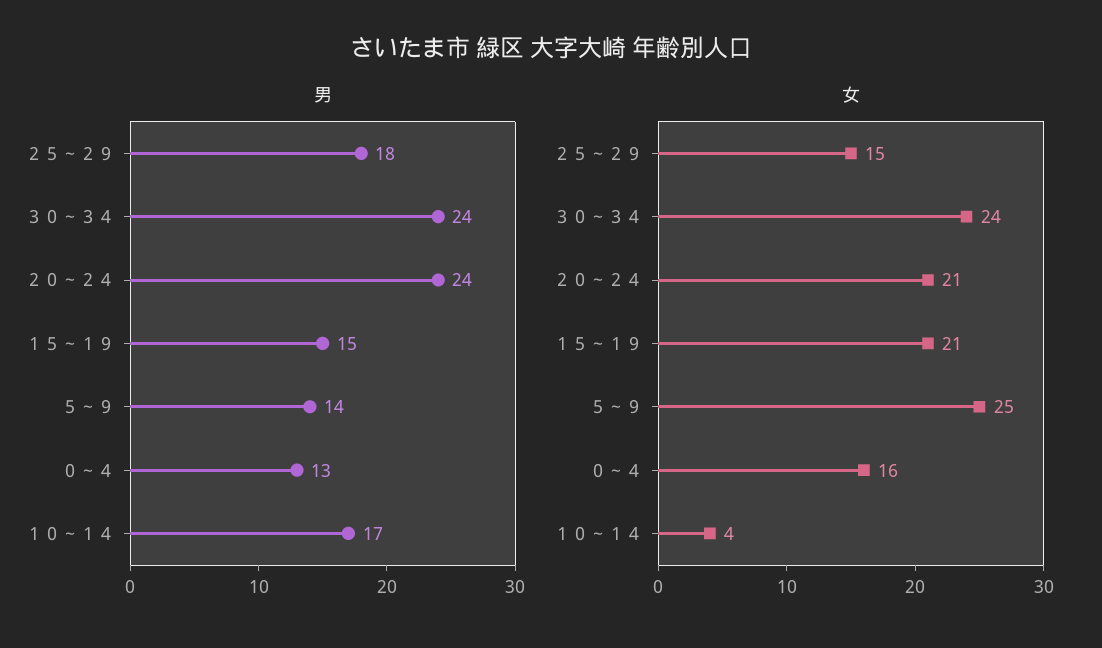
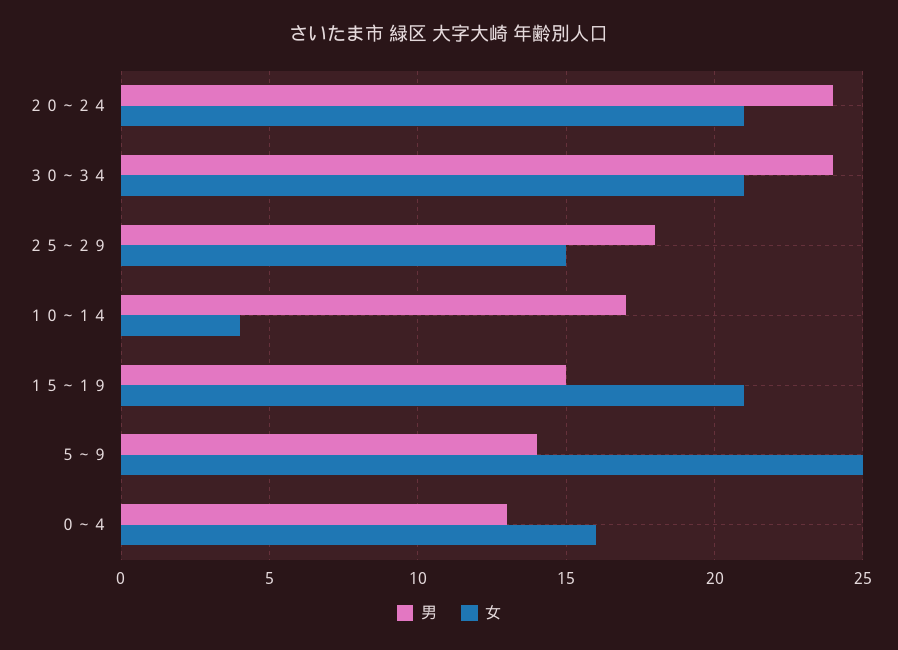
  {
    "男": {
      "２５～２９": 18,
      "３０～３４": 24,
      "２０～２４": 24,
      "１５～１９": 15,
      "５～９": 14,
      "０～４": 13,
      "１０～１４": 17
    },
    "女": {
      "２５～２９": 15,
-     "３０～３４": 24,
+     "３０～３４": 21,
      "２０～２４": 21,
      "１５～１９": 21,
      "５～９": 25,
      "０～４": 16,
      "１０～１４": 4
    }
  }

